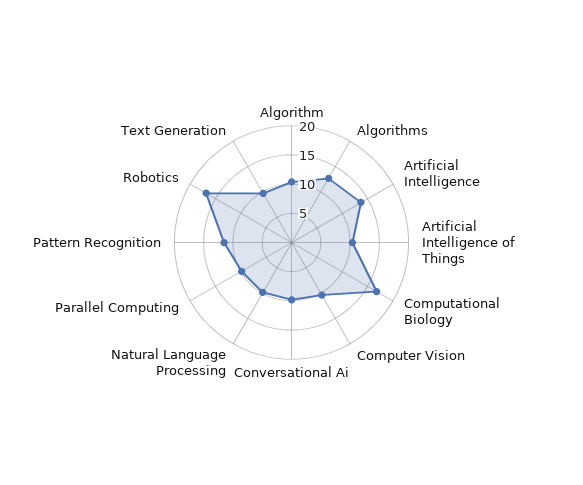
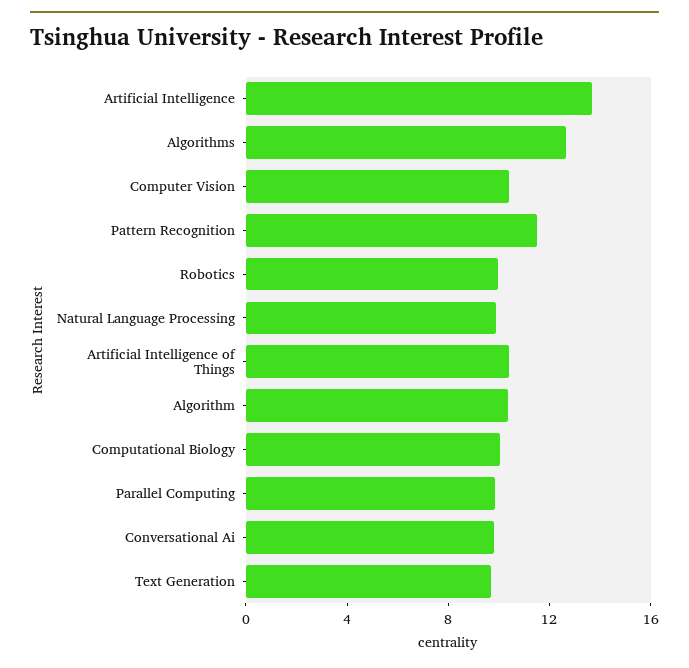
  {
    "Algorithm": 10,
    "Algorithms": 13,
    "Artificial Intelligence": 14,
    "Artificial Intelligence of Things": 10,
-   "Computational Biology": 17.5,
+   "Computational Biology": 10,
    "Computer Vision": 10,
    "Conversational Ai": 10,
    "Natural Language Processing": 10,
    "Parallel Computing": 10,
    "Pattern Recognition": 12,
-   "Robotics": 17.5,
+   "Robotics": 10,
    "Text Generation": 10
  }

